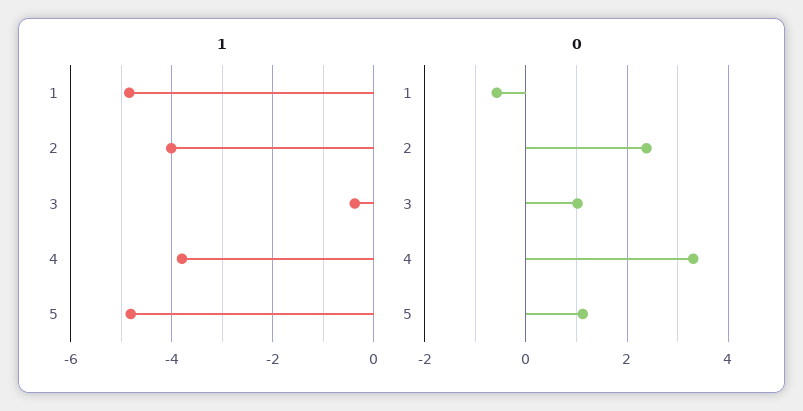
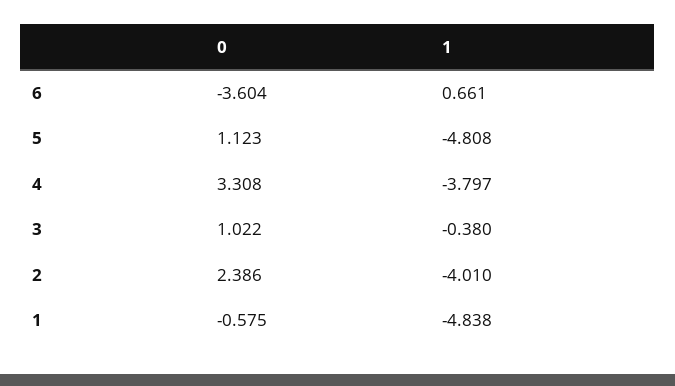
  {
    "1": {
      "1": -4.838,
      "2": -4.01,
      "3": -0.38,
      "4": -3.797,
-     "5": -4.808
+     "5": -4.808,
+     "6": 0.661
    },
    "0": {
      "1": -0.575,
      "2": 2.386,
      "3": 1.022,
      "4": 3.308,
-     "5": 1.123
+     "5": 1.123,
+     "6": -3.604
    }
  }

